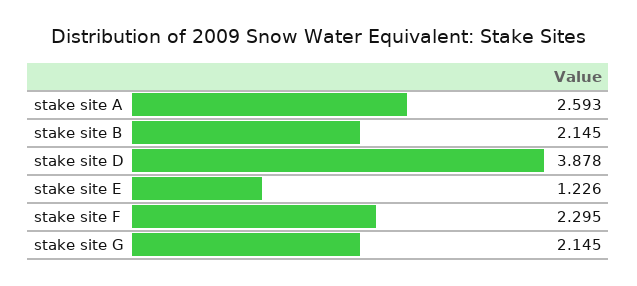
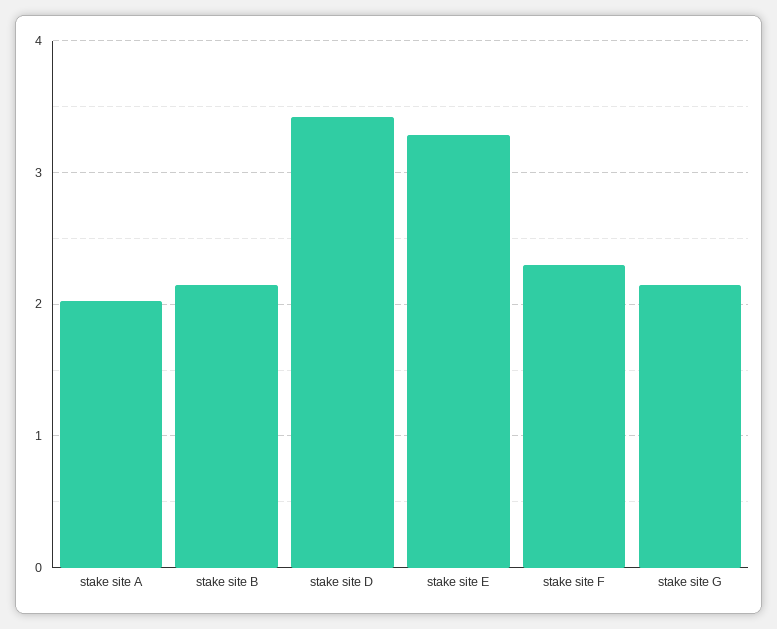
  {
-   "stake site A": 2.593,
+   "stake site A": 2,
    "stake site B": 2.145,
-   "stake site D": 3.878,
+   "stake site D": 3.4,
-   "stake site E": 1.226,
+   "stake site E": 3.3,
    "stake site F": 2.295,
    "stake site G": 2.145
  }

